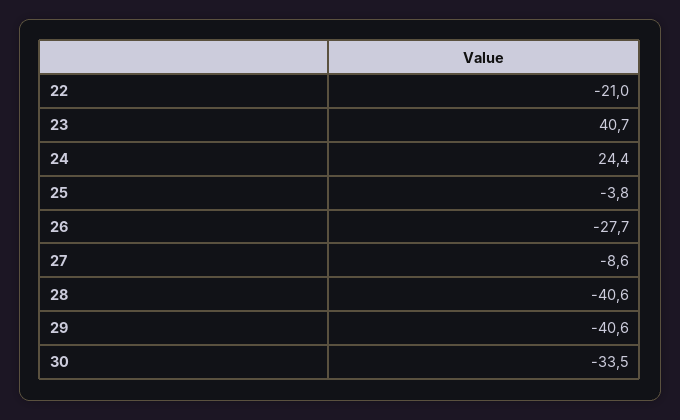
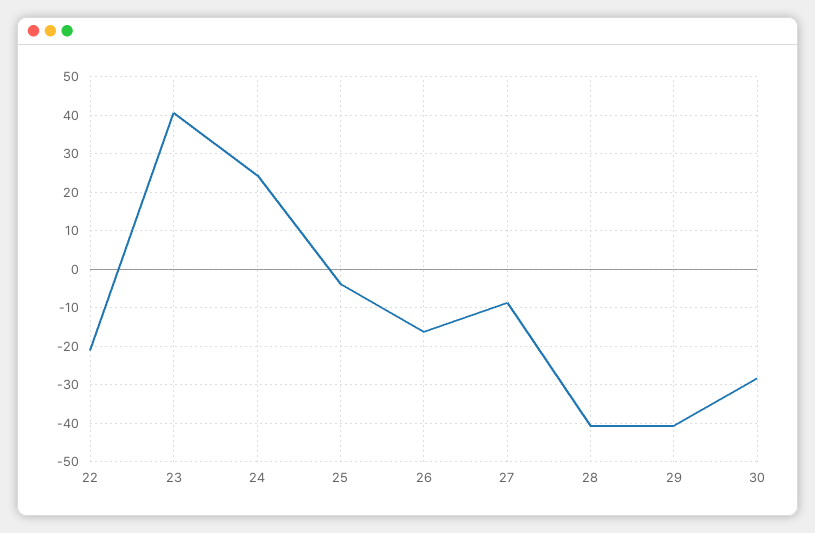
  {
    "22": -21,
    "23": 40.7,
    "24": 24.4,
    "25": -3.8,
-   "26": -27.7,
+   "26": -16,
    "27": -8.6,
    "28": -40.6,
    "29": -40.6,
-   "30": -33.5
+   "30": -28
  }

